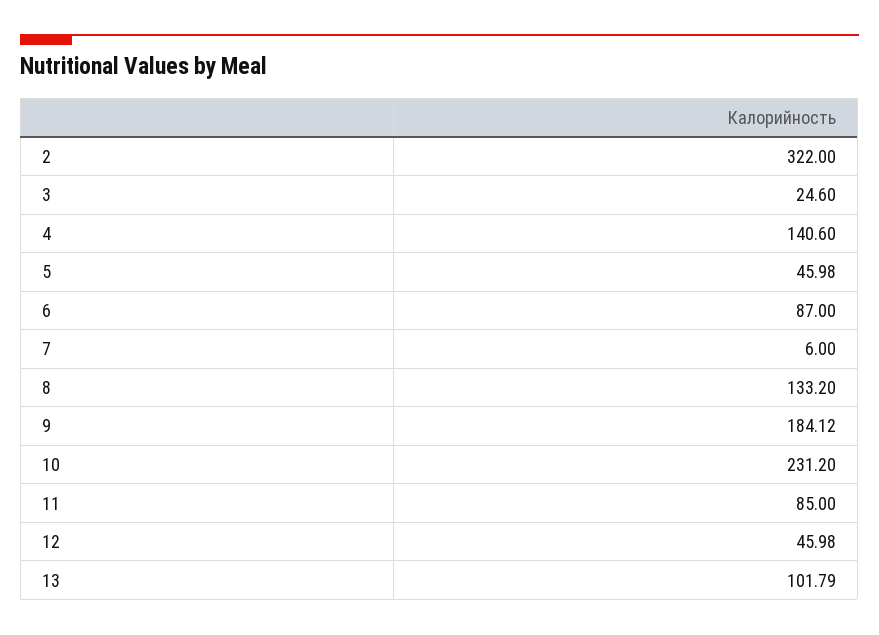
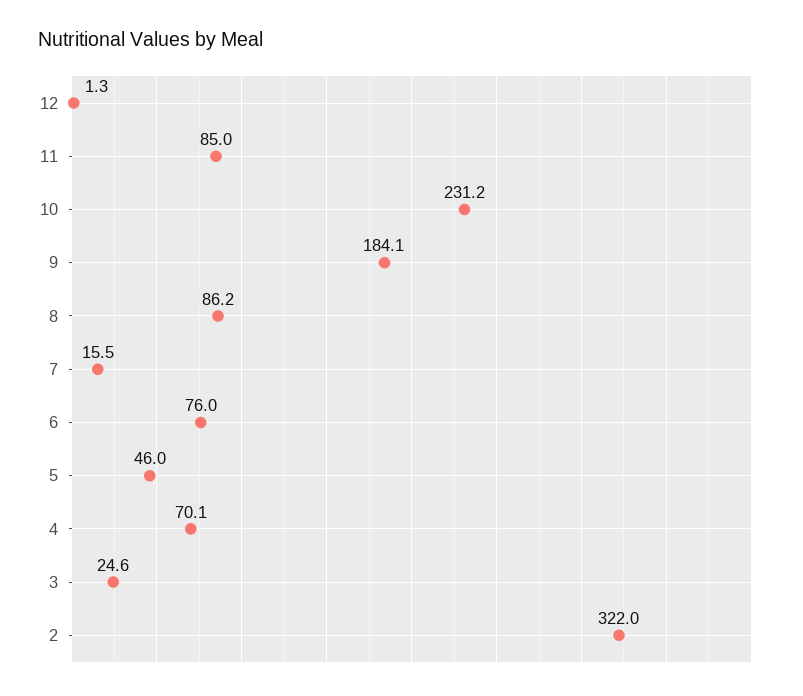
  {
    "2": 322,
    "3": 24.6,
-   "4": 140.6,
+   "4": 70.1,
    "5": 45.98,
-   "6": 87,
+   "6": 76,
-   "7": 6,
+   "7": 15.5,
-   "8": 133.2,
+   "8": 86.2,
    "9": 184.12,
    "10": 231.2,
    "11": 85,
-   "12": 45.98,
+   "12": 1.3
-   "13": 101.79
  }

